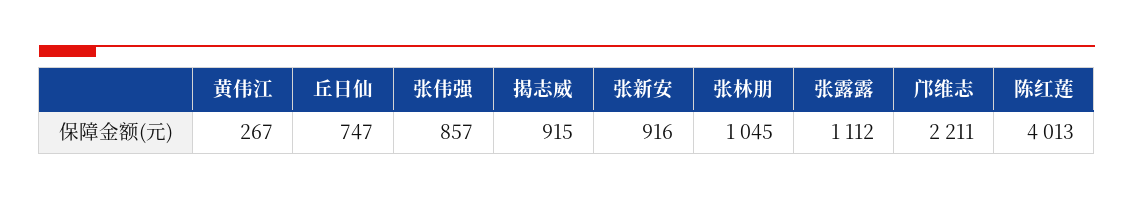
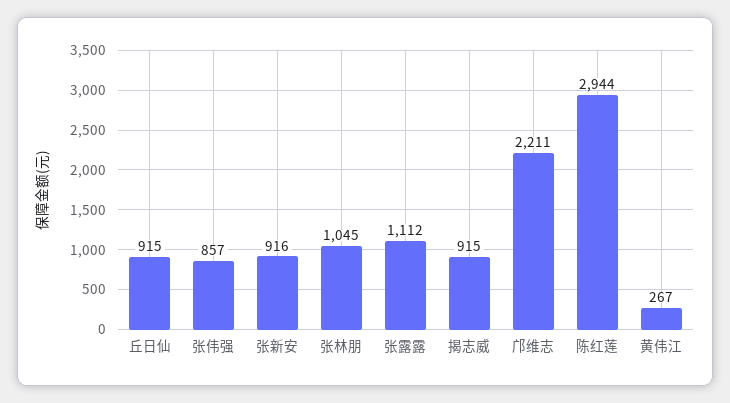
  {
    "黄伟江": 267,
-   "丘日仙": 747,
+   "丘日仙": 915,
    "张伟强": 857,
    "揭志威": 915,
    "张新安": 916,
    "张林朋": 1045,
    "张露露": 1112,
    "邝维志": 2211,
-   "陈红莲": 4013
+   "陈红莲": 2944
  }

